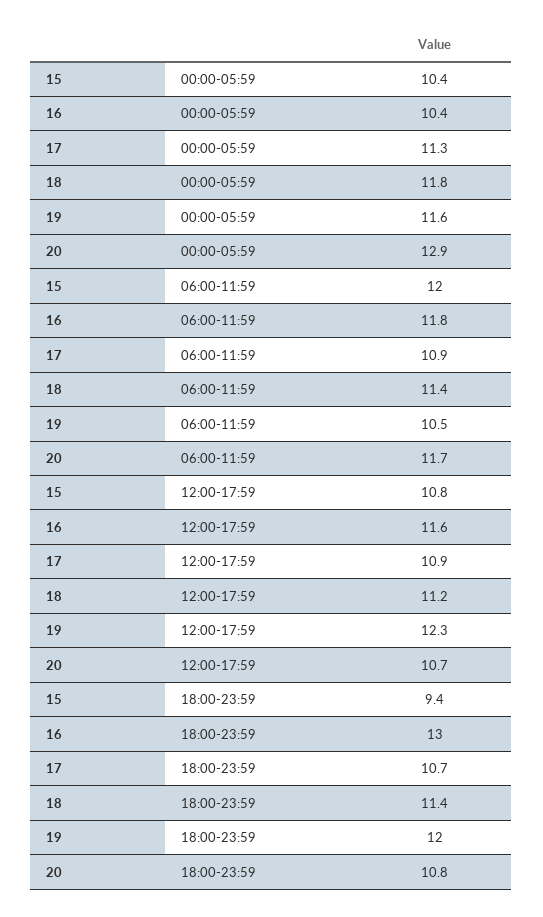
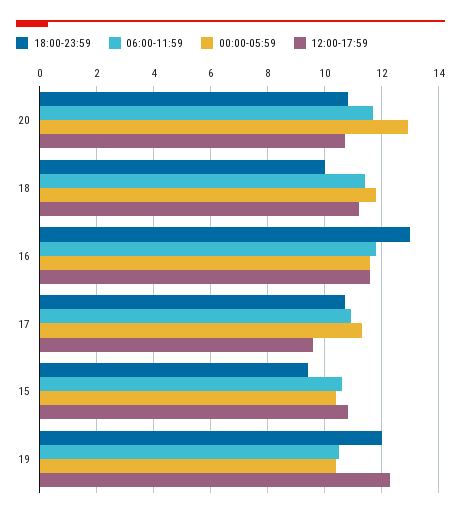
  {
    "00:00-05:59": {
      "15": 10.4,
-     "16": 10.4,
+     "16": 11.5,
      "17": 11.3,
      "18": 11.8,
-     "19": 11.6,
+     "19": 10.5,
      "20": 12.9
    },
    "06:00-11:59": {
-     "15": 12,
+     "15": 10.5,
      "16": 11.8,
      "17": 10.9,
      "18": 11.4,
      "19": 10.5,
      "20": 11.7
    },
    "12:00-17:59": {
      "15": 10.8,
      "16": 11.6,
-     "17": 10.9,
+     "17": 9.5,
      "18": 11.2,
      "19": 12.3,
      "20": 10.7
    },
    "18:00-23:59": {
      "15": 9.4,
      "16": 13,
      "17": 10.7,
-     "18": 11.4,
+     "18": 10,
      "19": 12,
      "20": 10.8
    }
  }

